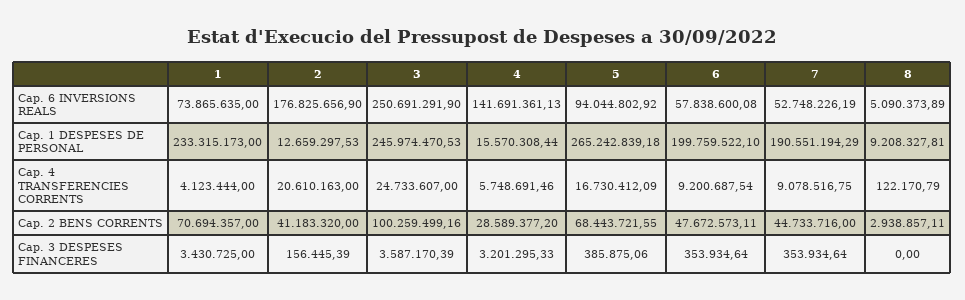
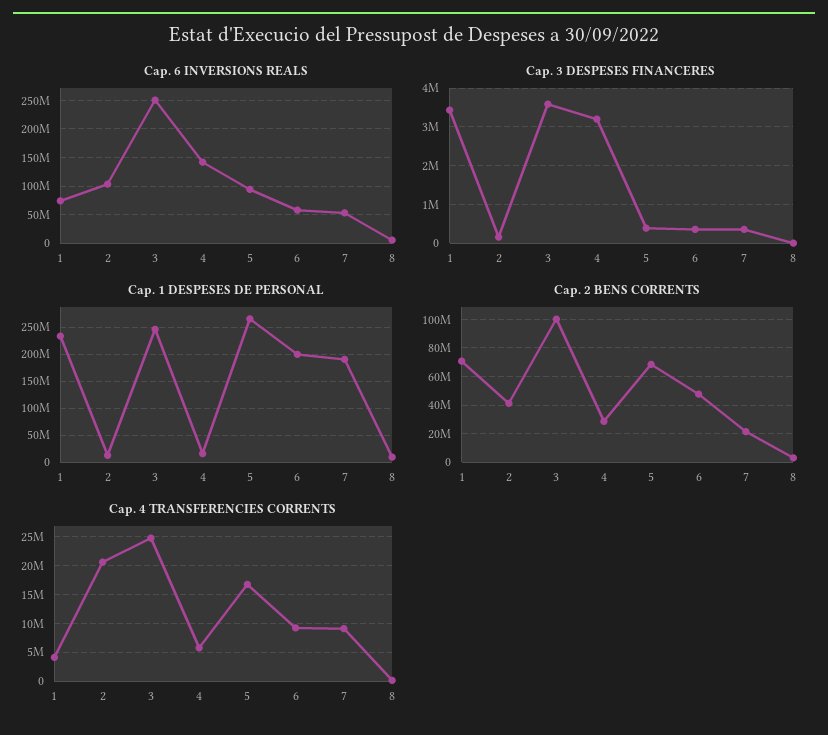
  {
    "Cap. 6 INVERSIONS REALS": {
      "1": 73865635,
-     "2": 176825656.9,
+     "2": 100000000,
      "3": 250691291.9,
      "4": 141691361.13,
      "5": 94044802.92,
      "6": 57838600.08,
      "7": 52748226.19,
      "8": 5090373.89
    },
    "Cap. 1 DESPESES DE PERSONAL": {
      "1": 233315173,
      "2": 12659297.53,
      "3": 245974470.53,
      "4": 15570308.44,
      "5": 265242839.18,
      "6": 199759522.1,
      "7": 190551194.29,
      "8": 9208327.81
    },
    "Cap. 4 TRANSFERENCIES CORRENTS": {
      "1": 4123444,
      "2": 20610163,
      "3": 24733607,
      "4": 5748691.46,
      "5": 16730412.09,
      "6": 9200687.54,
      "7": 9078516.75,
      "8": 122170.79
    },
    "Cap. 2 BENS CORRENTS": {
      "1": 70694357,
      "2": 41183320,
      "3": 100259499.16,
      "4": 28589377.2,
      "5": 68443721.55,
      "6": 47672573.11,
-     "7": 44733716,
+     "7": 20000000,
      "8": 2938857.11
    },
    "Cap. 3 DESPESES FINANCERES": {
      "1": 3430725,
      "2": 156445.39,
      "3": 3587170.39,
      "4": 3201295.33,
      "5": 385875.06,
      "6": 353934.64,
      "7": 353934.64,
      "8": 0
    }
  }

